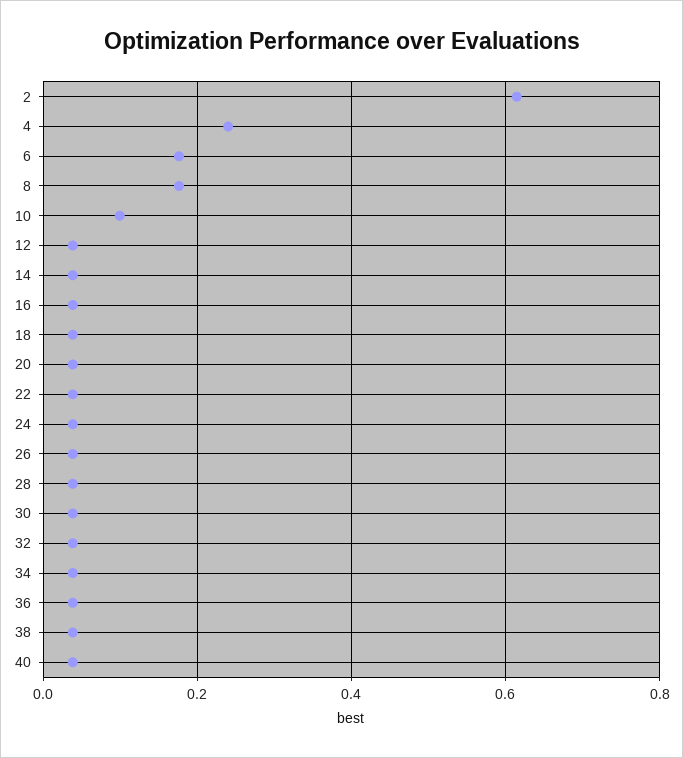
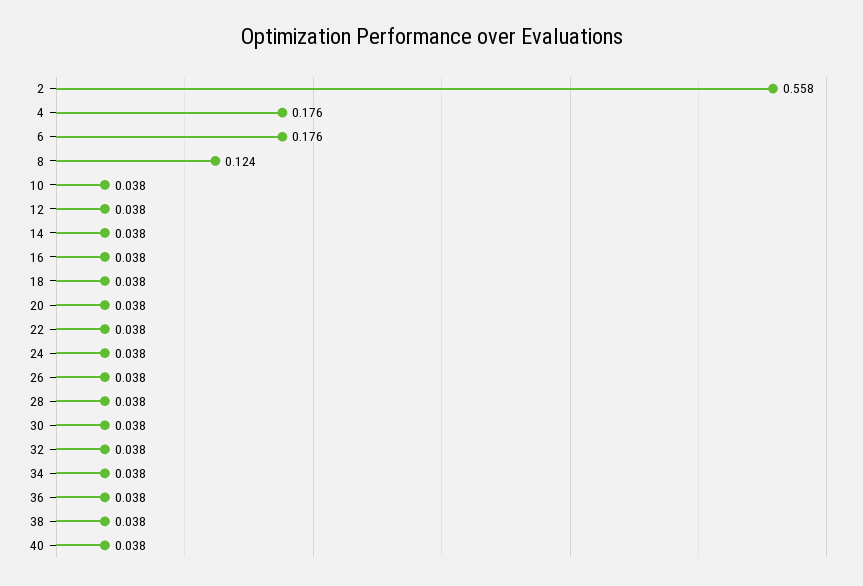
  {
-   "2": 0.62,
+   "2": 0.558,
-   "4": 0.24,
+   "4": 0.176,
    "6": 0.176,
-   "8": 0.18,
+   "8": 0.124,
-   "10": 0.1,
+   "10": 0.038,
    "12": 0.038,
    "14": 0.038,
    "16": 0.038,
    "18": 0.038,
    "20": 0.038,
    "22": 0.038,
    "24": 0.038,
    "26": 0.038,
    "28": 0.038,
    "30": 0.038,
    "32": 0.038,
    "34": 0.038,
    "36": 0.038,
    "38": 0.038,
    "40": 0.038
  }

